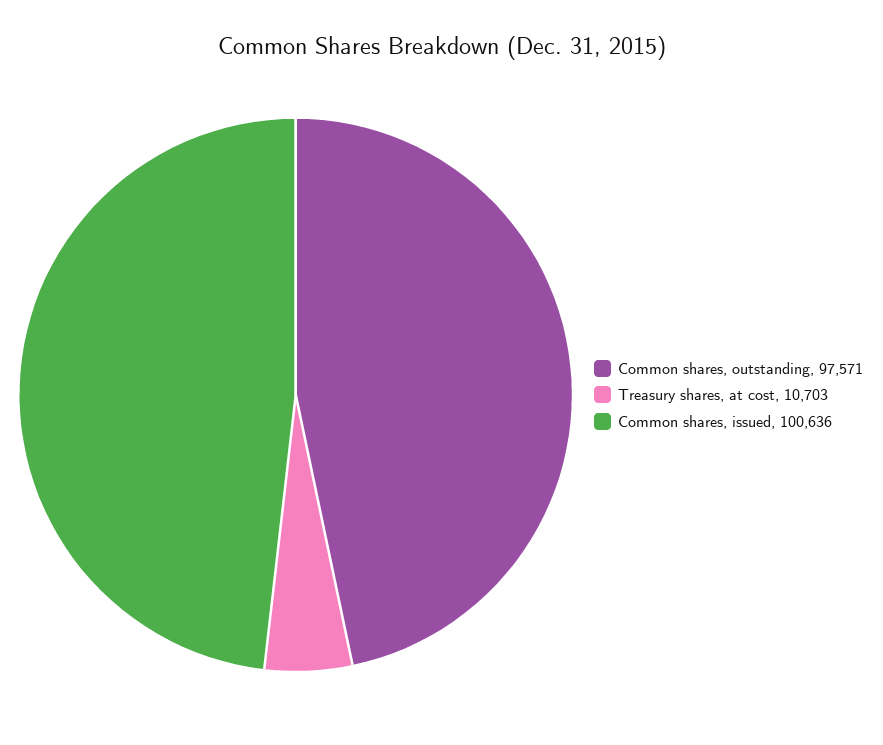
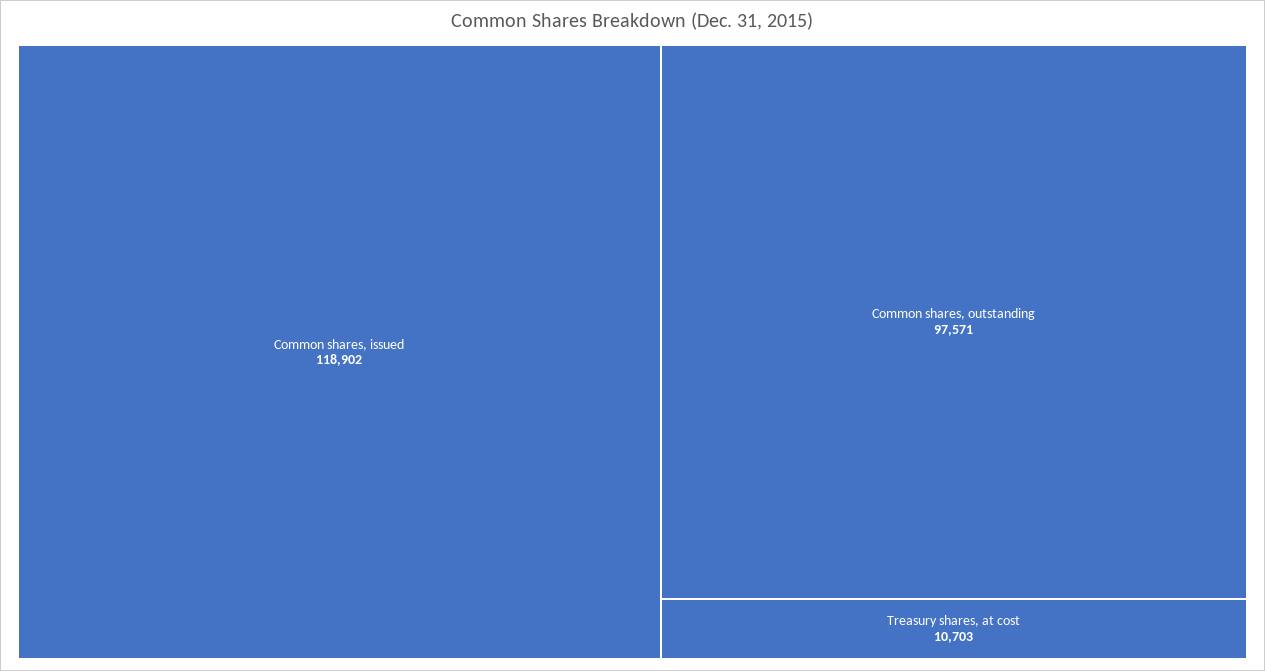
  {
    "Common shares, outstanding": 97571,
    "Treasury shares, at cost": 10703,
-   "Common shares, issued": 100636
+   "Common shares, issued": 118902
  }

